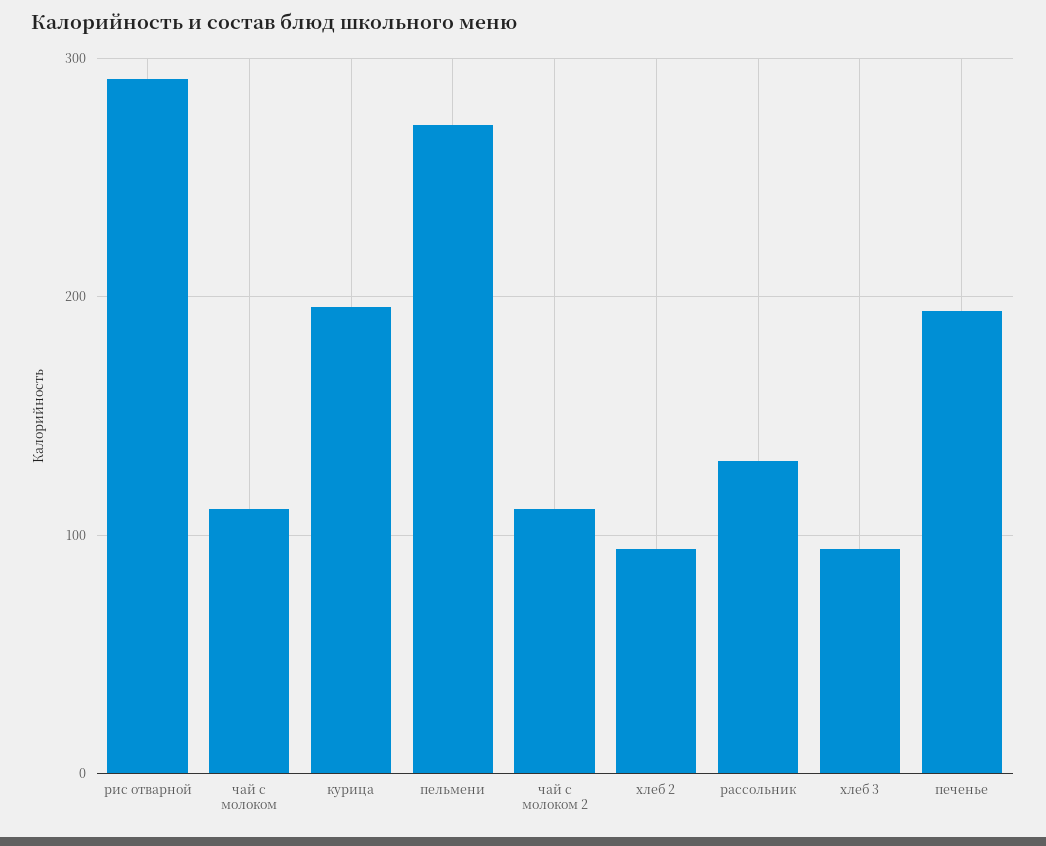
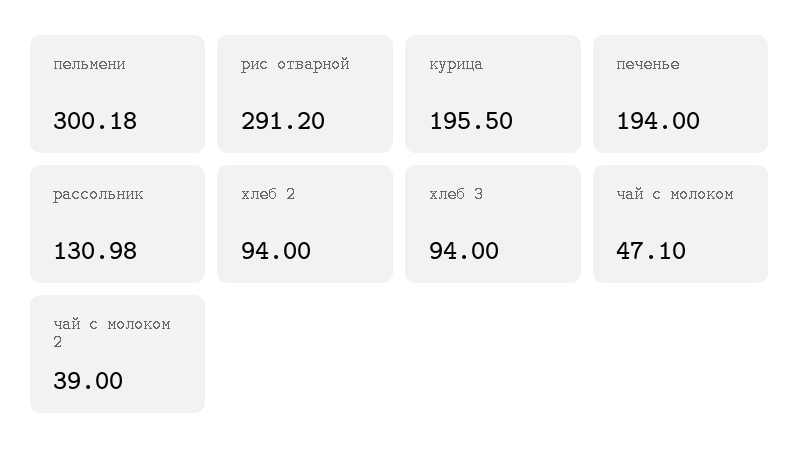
  {
    "рис отварной": 291.2,
-   "чай с молоком": 110,
+   "чай с молоком": 47.1,
    "курица": 195.5,
-   "пельмени": 270,
+   "пельмени": 300.18,
-   "чай с молоком 2": 110,
+   "чай с молоком 2": 39,
    "хлеб 2": 94,
    "рассольник": 130.98,
    "хлеб 3": 94,
    "печенье": 194
  }

